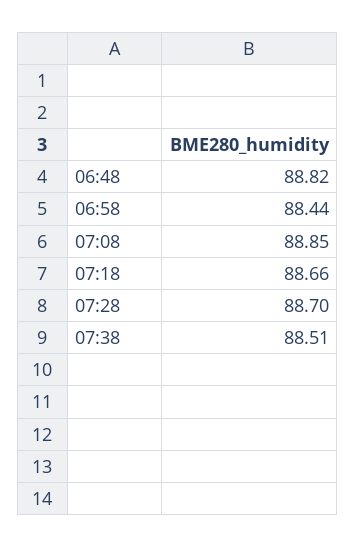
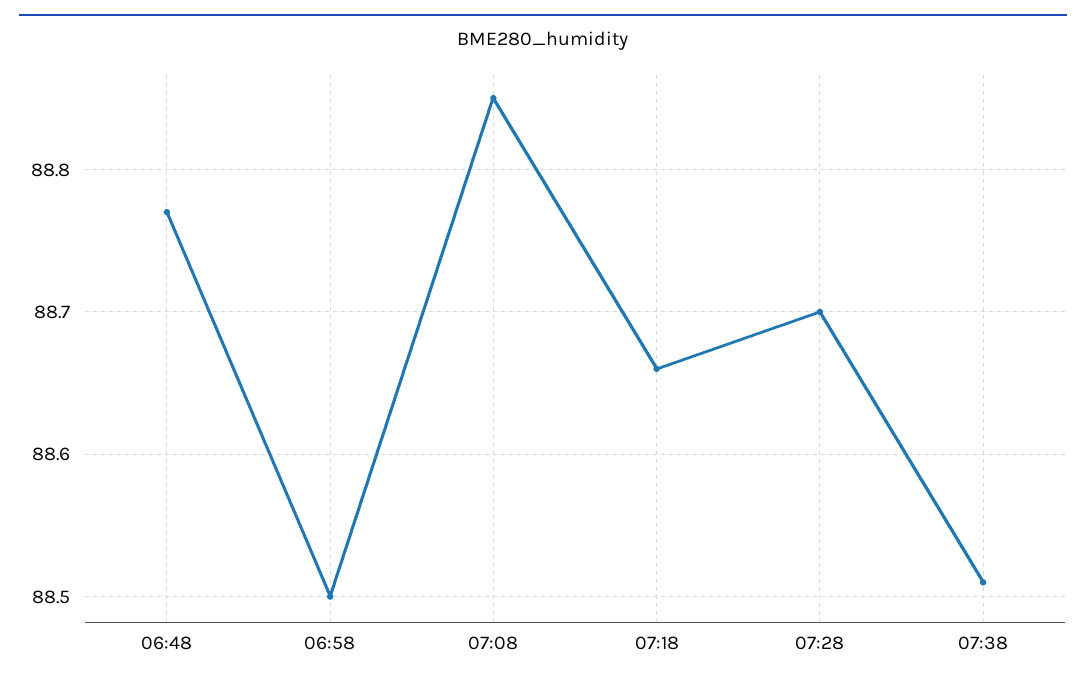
  {
-   "06:48": 88.82,
+   "06:48": 88.77,
-   "06:58": 88.44,
+   "06:58": 88.5,
    "07:08": 88.85,
    "07:18": 88.66,
    "07:28": 88.7,
    "07:38": 88.51
  }

